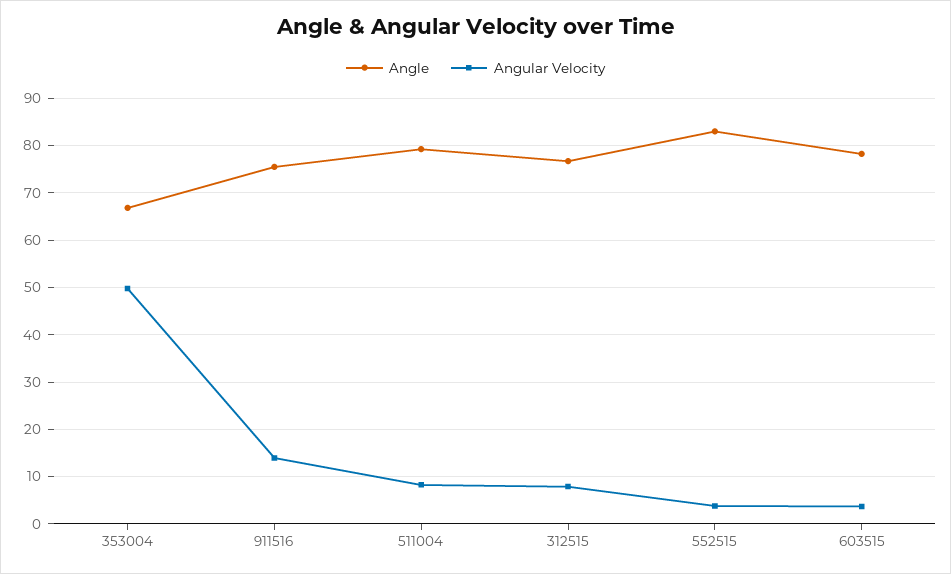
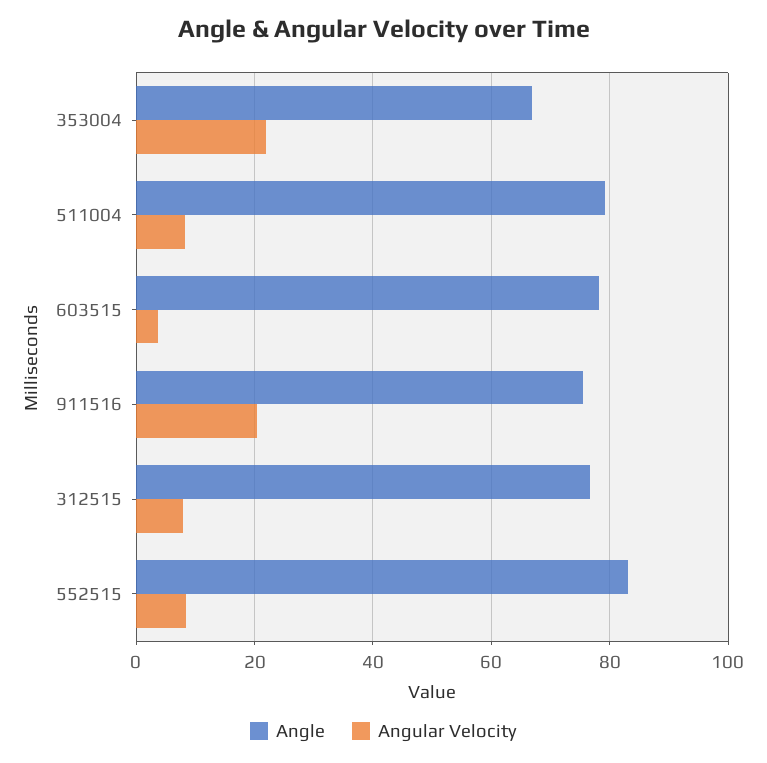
  {
    "Angle": {
      "353004": 66,
      "911516": 76,
      "511004": 80,
      "312515": 76,
      "552515": 84,
      "603515": 78
    },
    "Angular Velocity": {
-     "353004": 50,
+     "353004": 22,
-     "911516": 14,
+     "911516": 20,
      "511004": 8,
      "312515": 8,
-     "552515": 4,
+     "552515": 8,
      "603515": 4
    }
  }

